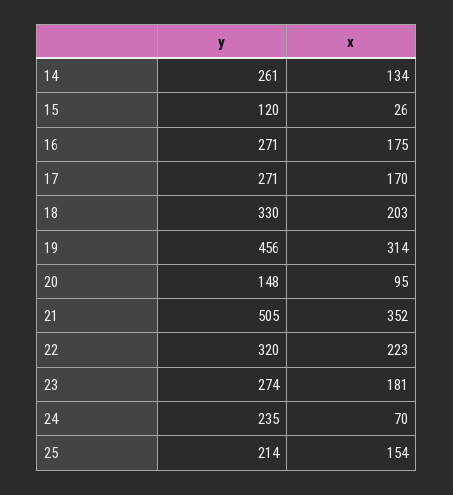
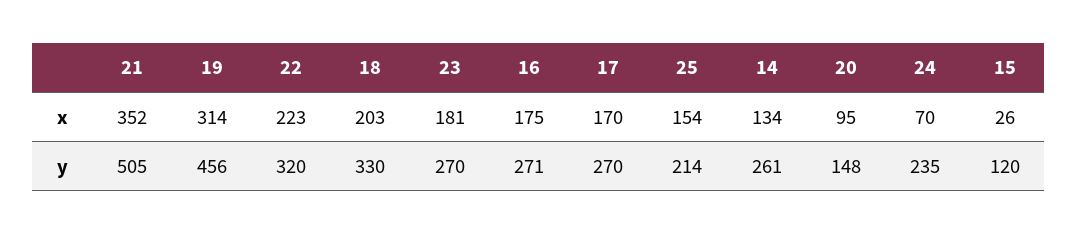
  {
    "y": {
      "14": 261,
      "15": 120,
      "16": 271,
-     "17": 271,
+     "17": 270,
      "18": 330,
      "19": 456,
      "20": 148,
      "21": 505,
      "22": 320,
-     "23": 274,
+     "23": 270,
      "24": 235,
      "25": 214
    },
    "x": {
      "14": 134,
      "15": 26,
      "16": 175,
      "17": 170,
      "18": 203,
      "19": 314,
      "20": 95,
      "21": 352,
      "22": 223,
      "23": 181,
      "24": 70,
      "25": 154
    }
  }

